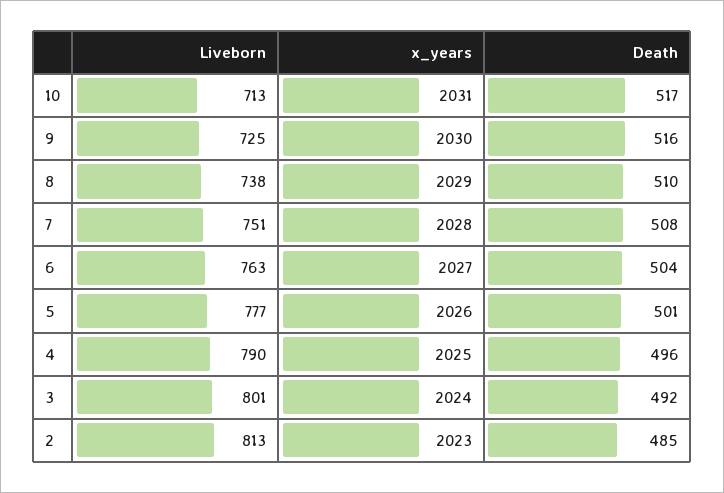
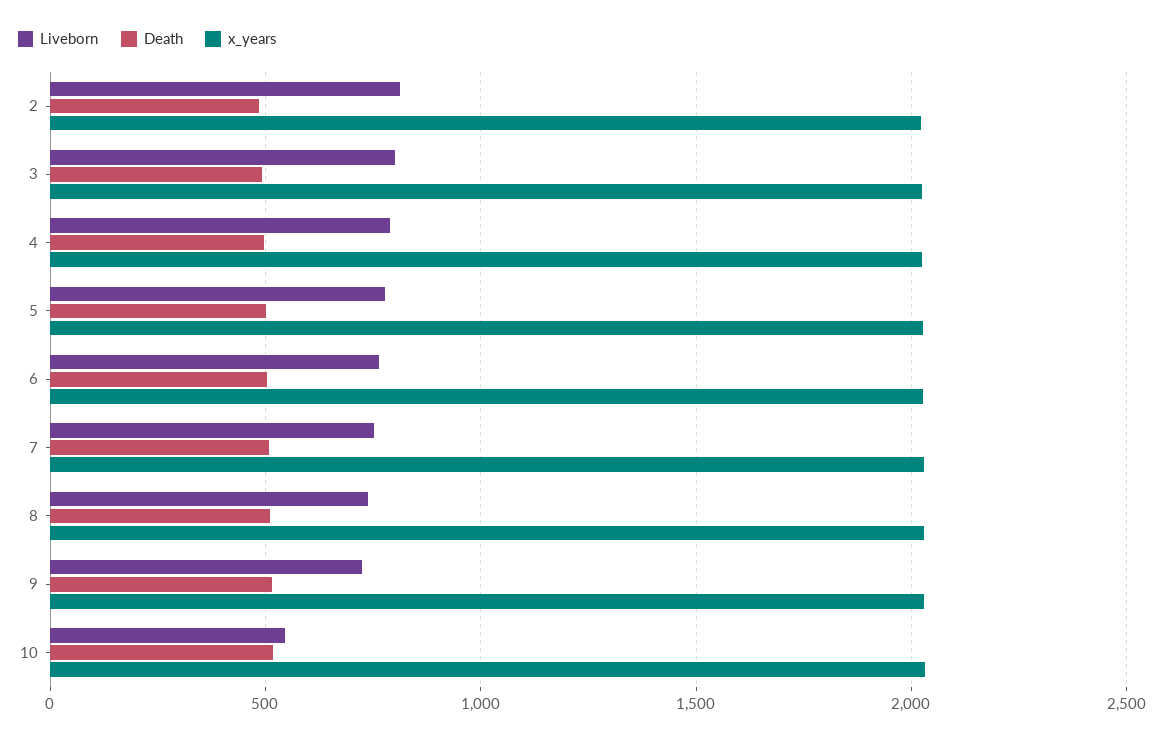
  {
    "Liveborn": {
-     "10": 713,
+     "10": 550,
      "9": 725,
      "8": 738,
      "7": 751,
      "6": 763,
      "5": 777,
      "4": 790,
      "3": 801,
      "2": 813
    },
    "x_years": {
      "10": 2031,
      "9": 2030,
      "8": 2029,
      "7": 2028,
      "6": 2027,
      "5": 2026,
      "4": 2025,
      "3": 2024,
      "2": 2023
    },
    "Death": {
      "10": 517,
      "9": 516,
      "8": 510,
      "7": 508,
      "6": 504,
      "5": 501,
      "4": 496,
      "3": 492,
      "2": 485
    }
  }

